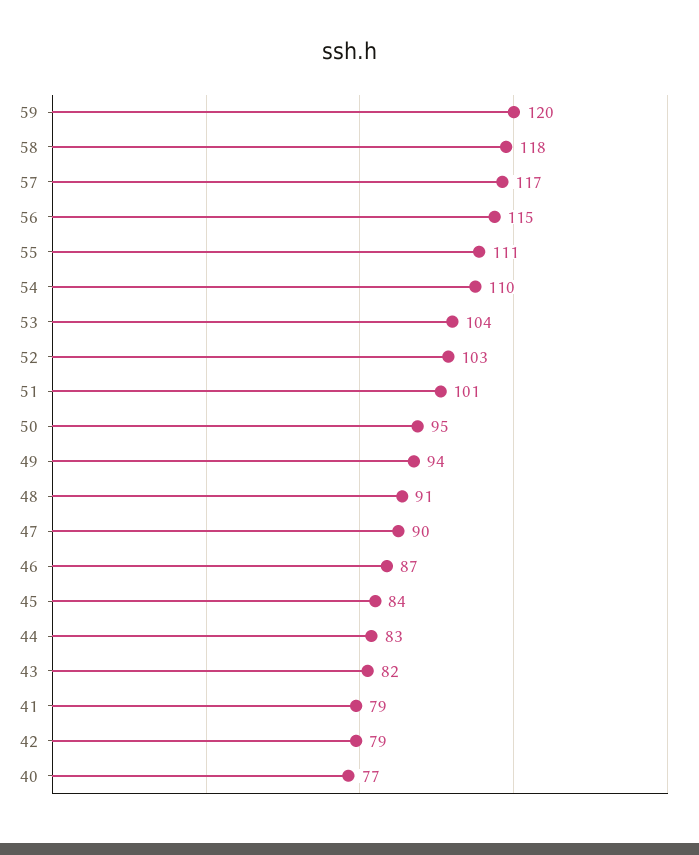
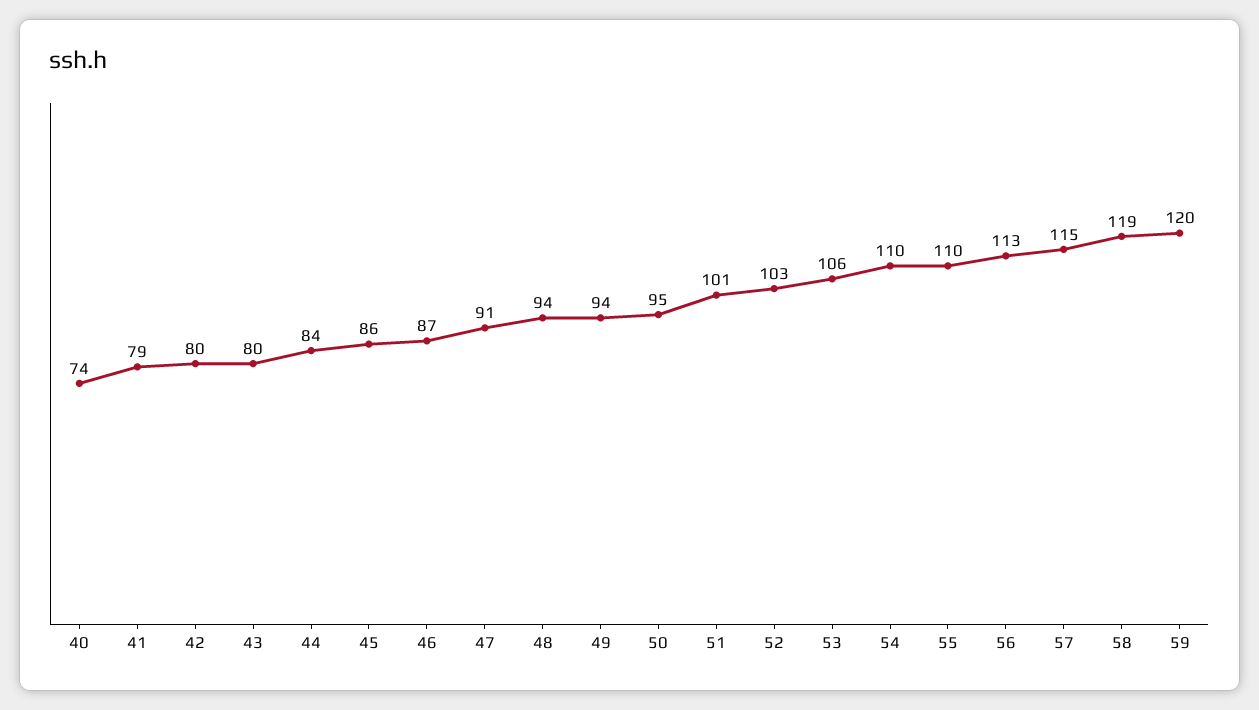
  {
    "59": 120,
-   "58": 118,
+   "58": 119,
-   "57": 117,
+   "57": 115,
-   "56": 115,
+   "56": 113,
-   "55": 111,
+   "55": 110,
    "54": 110,
-   "53": 104,
+   "53": 106,
    "52": 103,
    "51": 101,
    "50": 95,
    "49": 94,
-   "48": 91,
+   "48": 94,
-   "47": 90,
+   "47": 91,
    "46": 87,
-   "45": 84,
+   "45": 86,
-   "44": 83,
+   "44": 84,
-   "43": 82,
+   "43": 80,
    "41": 79,
-   "42": 79,
+   "42": 80,
-   "40": 77
+   "40": 74
  }

